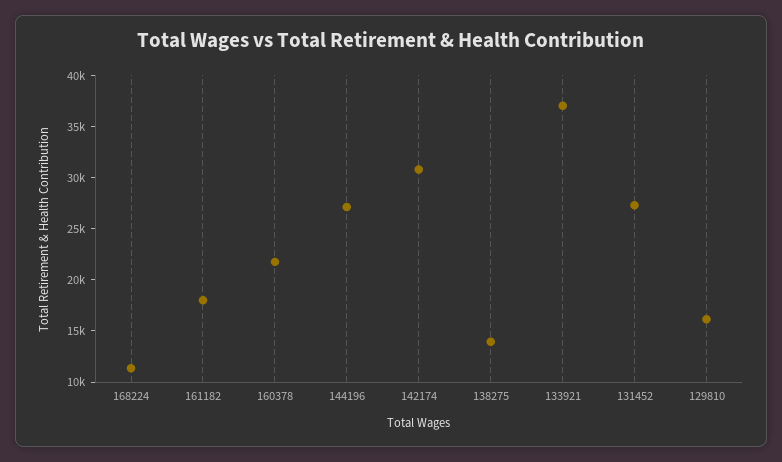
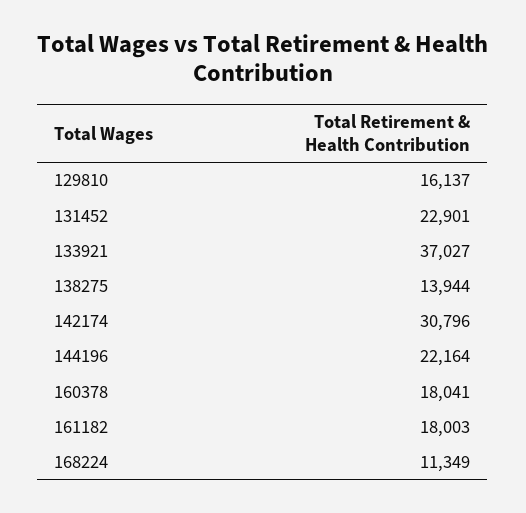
  {
    "168224": 11349,
    "161182": 18003,
-   "160378": 22000,
+   "160378": 18041,
-   "144196": 27000,
+   "144196": 22164,
    "142174": 30796,
    "138275": 13944,
    "133921": 37027,
-   "131452": 27000,
+   "131452": 22901,
    "129810": 16137
  }

